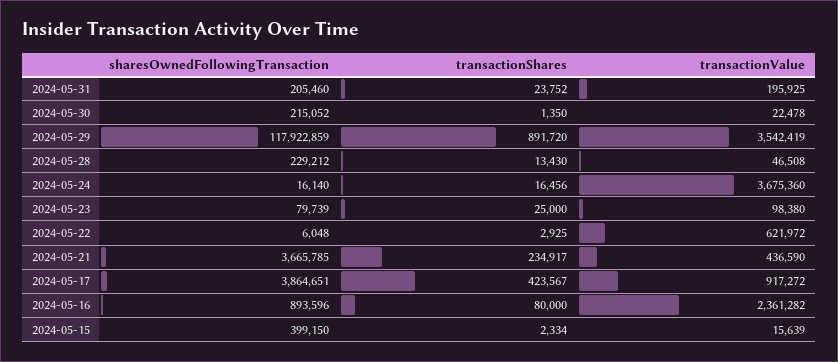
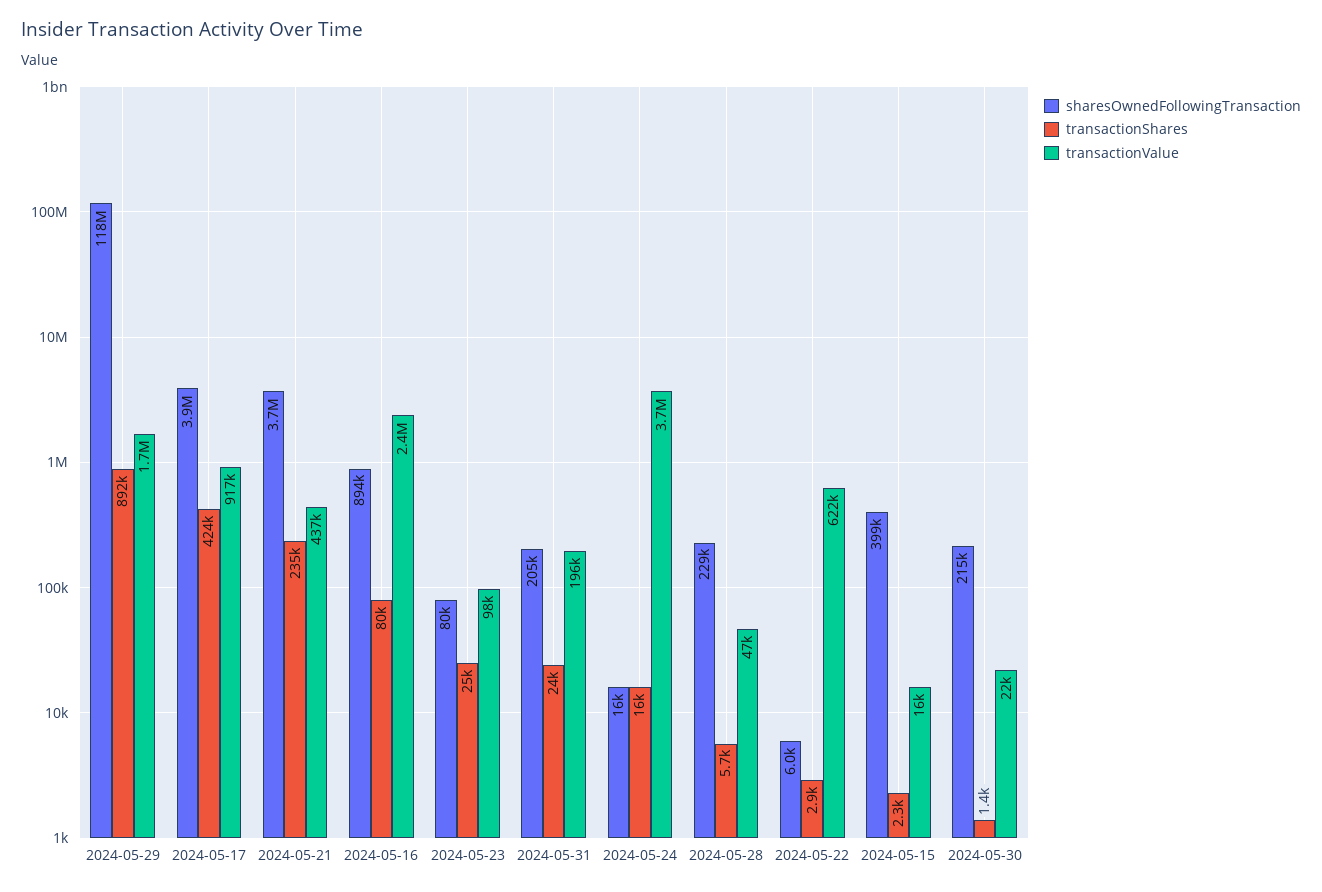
  {
    "sharesOwnedFollowingTransaction": {
      "2024-05-31": 205460,
      "2024-05-30": 215052,
      "2024-05-29": 117922859,
      "2024-05-28": 229212,
      "2024-05-24": 16140,
      "2024-05-23": 79739,
      "2024-05-22": 6048,
      "2024-05-21": 3665785,
      "2024-05-17": 3864651,
      "2024-05-16": 893596,
      "2024-05-15": 399150
    },
    "transactionShares": {
      "2024-05-31": 23752,
      "2024-05-30": 1350,
      "2024-05-29": 891720,
-     "2024-05-28": 13430,
+     "2024-05-28": 5700,
      "2024-05-24": 16456,
      "2024-05-23": 25000,
      "2024-05-22": 2925,
      "2024-05-21": 234917,
      "2024-05-17": 423567,
      "2024-05-16": 80000,
      "2024-05-15": 2334
    },
    "transactionValue": {
      "2024-05-31": 195925,
      "2024-05-30": 22478,
-     "2024-05-29": 3542419,
+     "2024-05-29": 1700000,
      "2024-05-28": 46508,
      "2024-05-24": 3675360,
      "2024-05-23": 98380,
      "2024-05-22": 621972,
      "2024-05-21": 436590,
      "2024-05-17": 917272,
      "2024-05-16": 2361282,
      "2024-05-15": 15639
    }
  }

